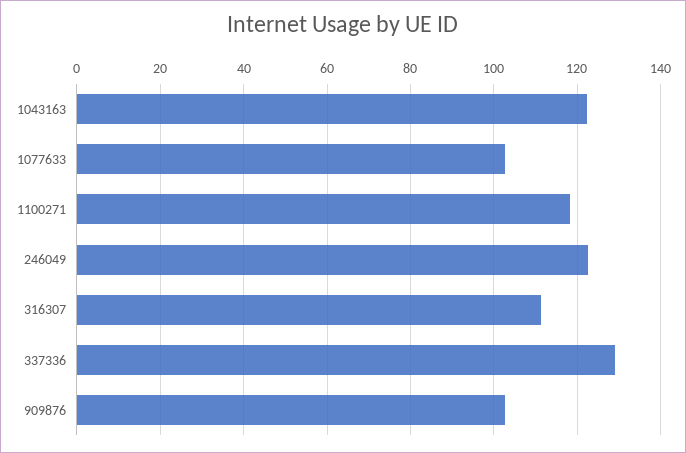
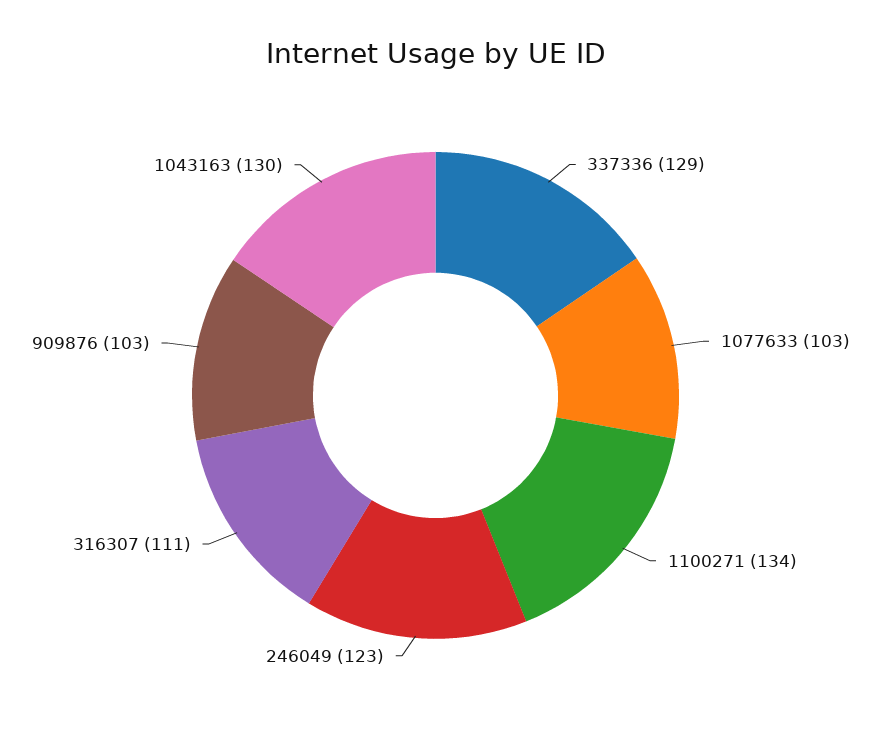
  {
-   "1043163": 122,
+   "1043163": 130,
    "1077633": 103,
-   "1100271": 118,
+   "1100271": 134,
    "246049": 123,
    "316307": 111,
    "337336": 129,
    "909876": 103
  }

